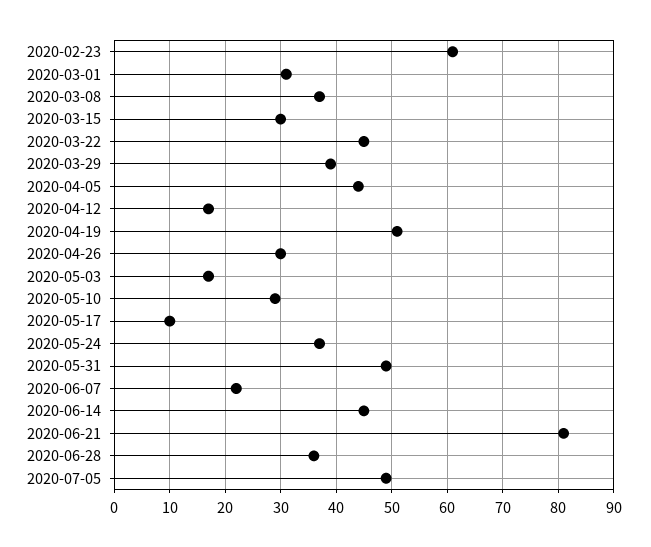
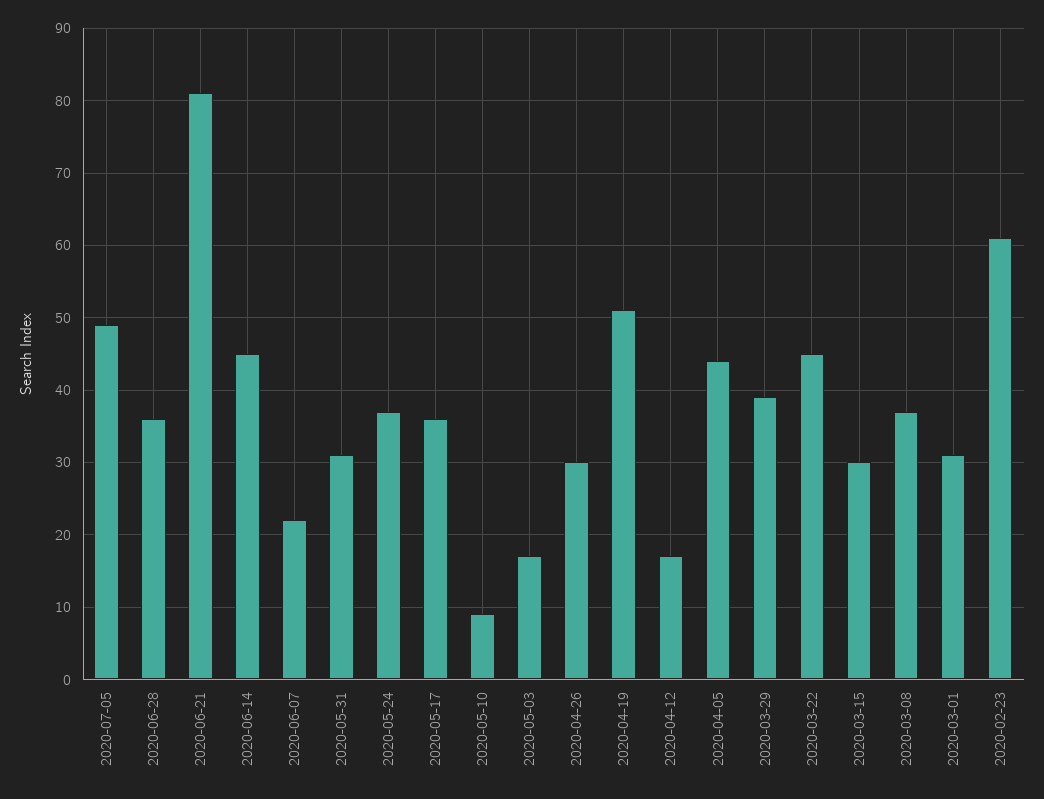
  {
    "2020-02-23": 61,
    "2020-03-01": 31,
    "2020-03-08": 37,
    "2020-03-15": 30,
    "2020-03-22": 45,
    "2020-03-29": 39,
    "2020-04-05": 44,
    "2020-04-12": 17,
    "2020-04-19": 51,
    "2020-04-26": 30,
    "2020-05-03": 17,
-   "2020-05-10": 30,
+   "2020-05-10": 9,
-   "2020-05-17": 10,
+   "2020-05-17": 36,
    "2020-05-24": 37,
-   "2020-05-31": 50,
+   "2020-05-31": 31,
    "2020-06-07": 22,
    "2020-06-14": 45,
    "2020-06-21": 81,
    "2020-06-28": 36,
    "2020-07-05": 49
  }

